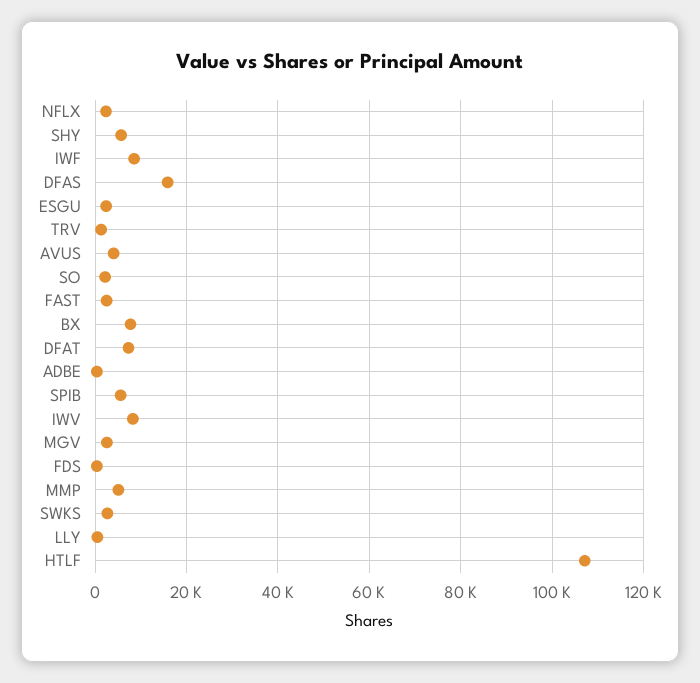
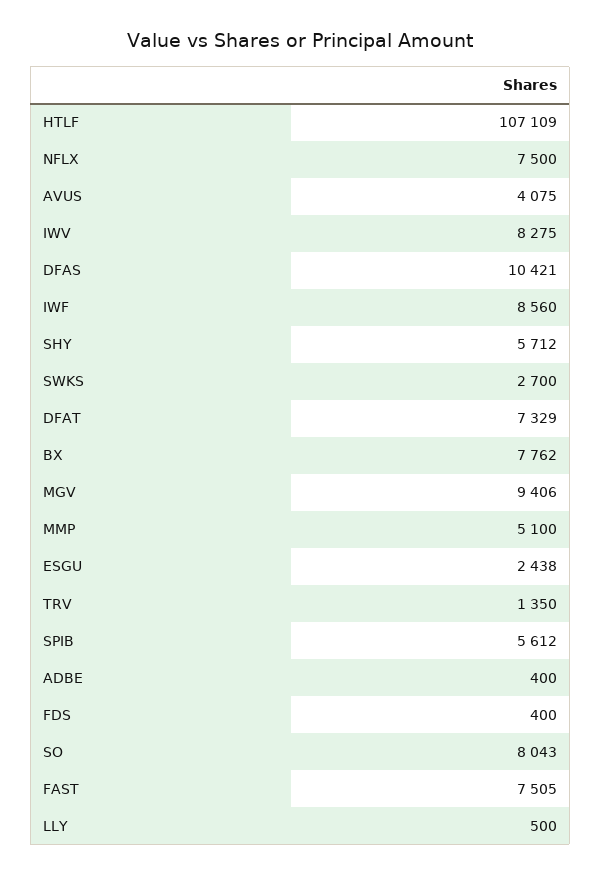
  {
-   "NFLX": 2000,
+   "NFLX": 7500,
    "SHY": 5712,
    "IWF": 8560,
-   "DFAS": 16000,
+   "DFAS": 10421,
    "ESGU": 2438,
    "TRV": 1350,
    "AVUS": 4075,
-   "SO": 2000,
+   "SO": 8043,
-   "FAST": 2000,
+   "FAST": 7505,
    "BX": 7762,
    "DFAT": 7329,
    "ADBE": 400,
    "SPIB": 5612,
    "IWV": 8275,
-   "MGV": 2000,
+   "MGV": 9406,
    "FDS": 400,
    "MMP": 5100,
    "SWKS": 2700,
    "LLY": 500,
    "HTLF": 107109
  }

